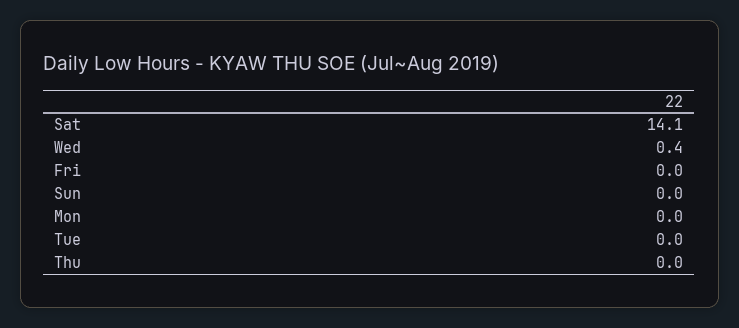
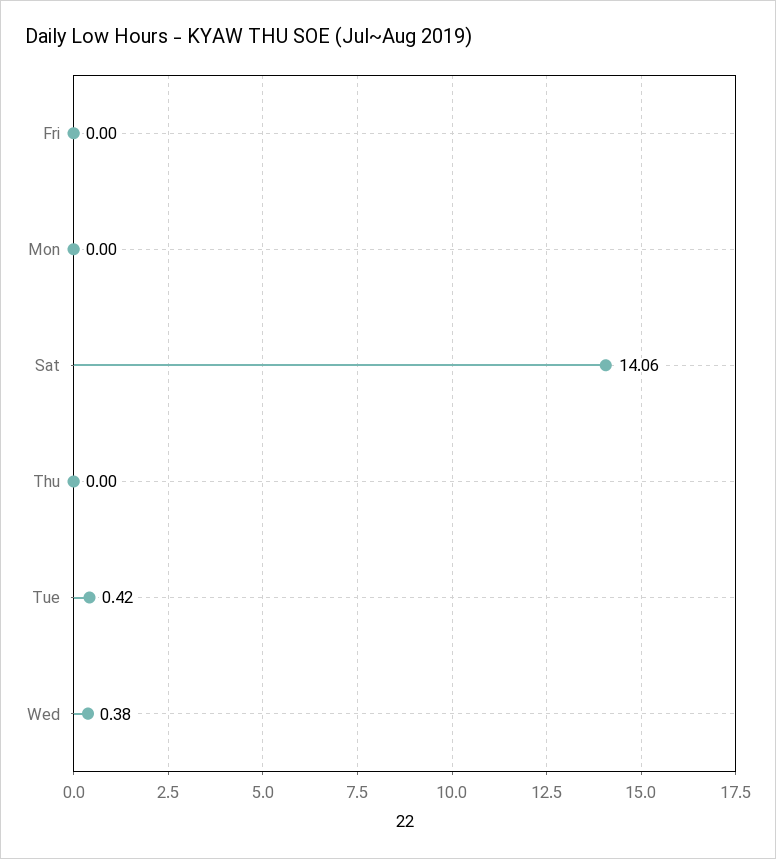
  {
    "Sat": 14.06,
    "Wed": 0.38,
    "Fri": 0,
-   "Sun": 0,
    "Mon": 0,
-   "Tue": 0,
+   "Tue": 0.42,
    "Thu": 0
  }

